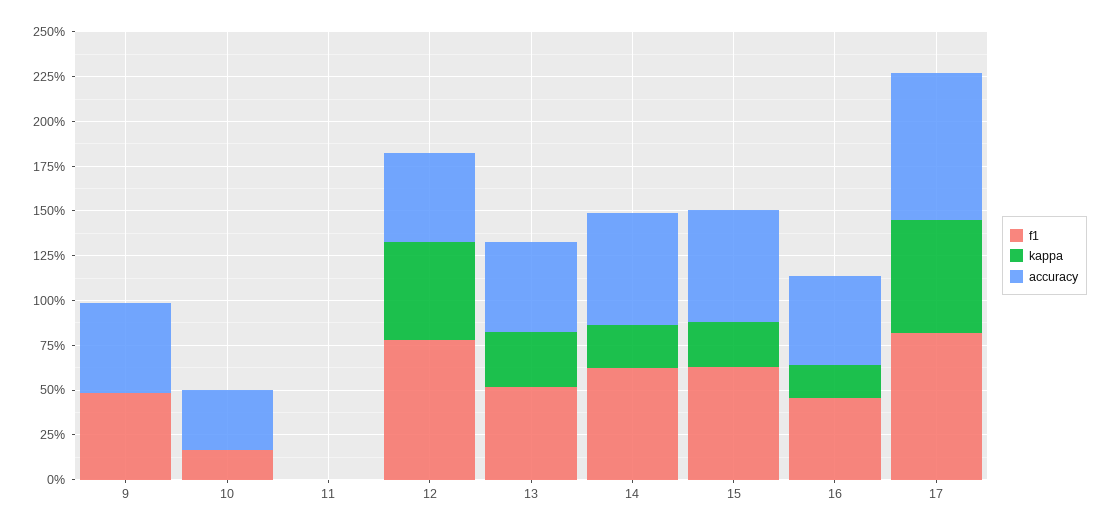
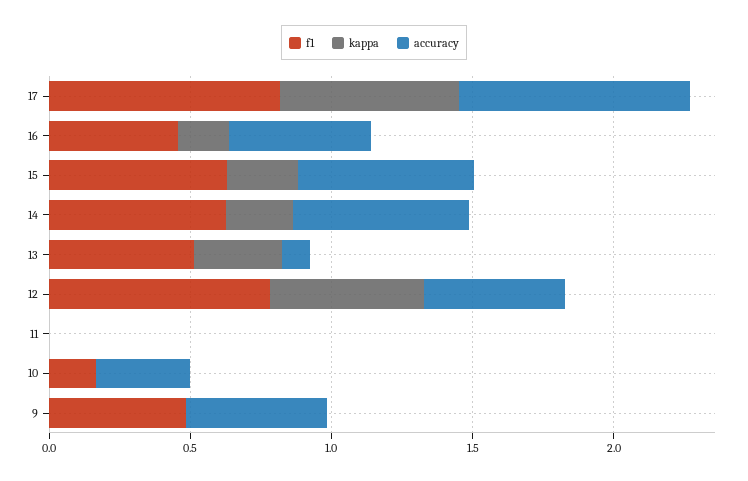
  {
    "f1": {
      "9": 0.5,
      "10": 0.15,
      "11": 0,
      "12": 0.8,
      "13": 0.5,
      "14": 0.65,
      "15": 0.65,
      "16": 0.45,
      "17": 0.8
    },
    "kappa": {
      "9": 0,
      "10": 0,
      "11": 0,
      "12": 0.55,
      "13": 0.3,
      "14": 0.25,
      "15": 0.25,
      "16": 0.2,
      "17": 0.65
    },
    "accuracy": {
      "9": 0.5,
      "10": 0.35,
      "11": 0,
      "12": 0.5,
-     "13": 0.5,
+     "13": 0.1,
      "14": 0.65,
      "15": 0.65,
      "16": 0.5,
      "17": 0.8
    }
  }

